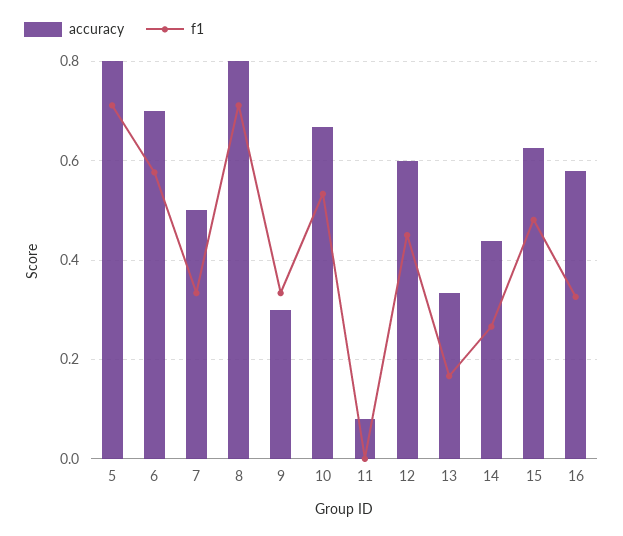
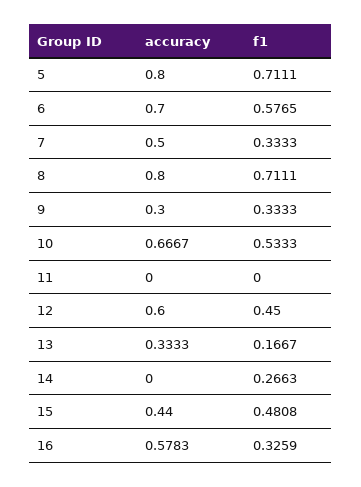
  {
    "accuracy": {
      "5": 0.8,
      "6": 0.7,
      "7": 0.5,
      "8": 0.8,
      "9": 0.3,
      "10": 0.6667,
-     "11": 0.08,
+     "11": 0,
      "12": 0.6,
      "13": 0.3333,
-     "14": 0.44,
+     "14": 0,
-     "15": 0.62,
+     "15": 0.44,
      "16": 0.5783
    },
    "f1": {
      "5": 0.7111,
      "6": 0.5765,
      "7": 0.3333,
      "8": 0.7111,
      "9": 0.3333,
      "10": 0.5333,
      "11": 0,
      "12": 0.45,
      "13": 0.1667,
      "14": 0.2663,
      "15": 0.4808,
      "16": 0.3259
    }
  }

